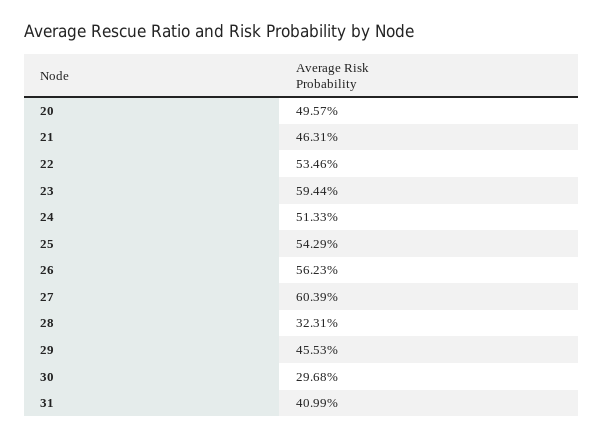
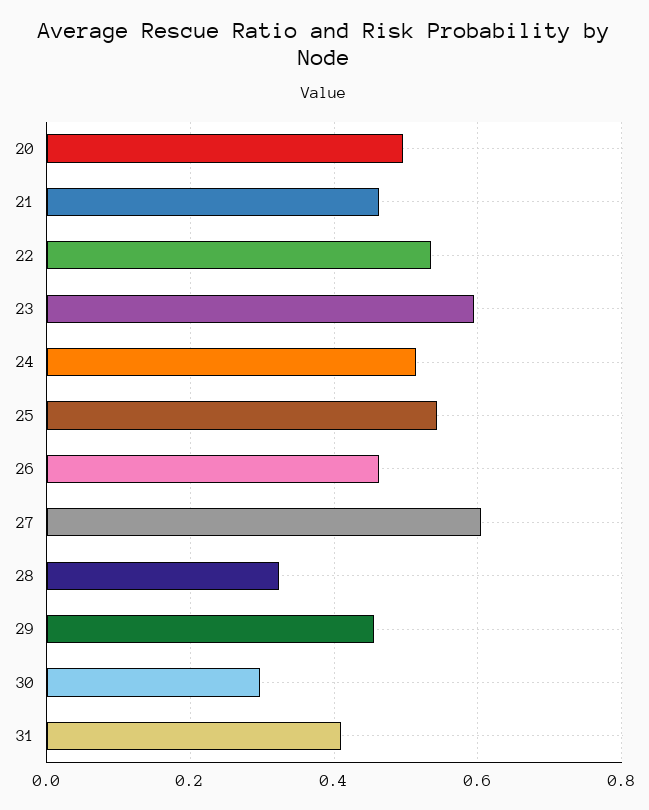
  {
    "20": 0.4957,
    "21": 0.4631,
    "22": 0.5346,
    "23": 0.5944,
    "24": 0.5133,
    "25": 0.5429,
-   "26": 0.5623,
+   "26": 0.46,
    "27": 0.6039,
    "28": 0.3231,
    "29": 0.4553,
    "30": 0.2968,
    "31": 0.4099
  }

